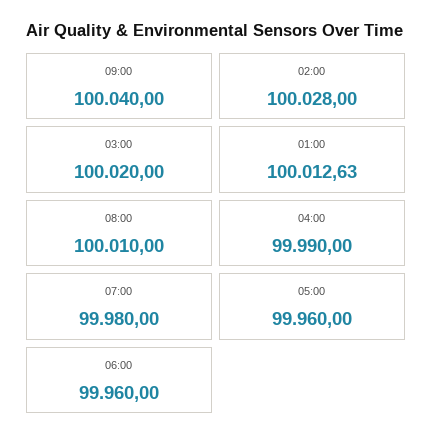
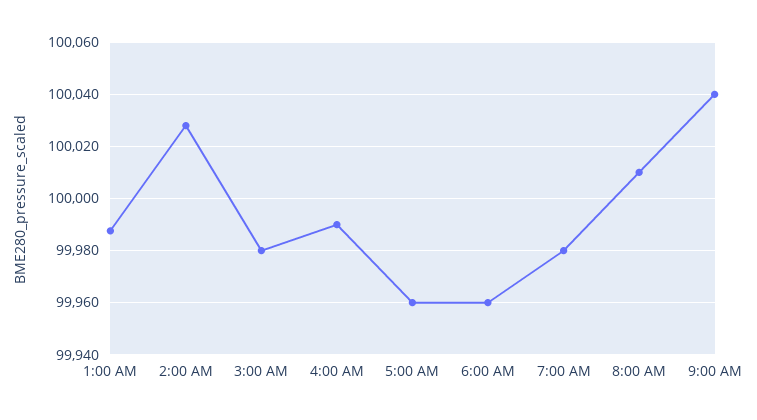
  {
    "09:00": 100040,
    "02:00": 100028,
-   "03:00": 100020,
+   "03:00": 99980,
-   "01:00": 100012.63,
+   "01:00": 99987.5,
    "08:00": 100010,
    "04:00": 99990,
    "07:00": 99980,
    "05:00": 99960,
    "06:00": 99960
  }

